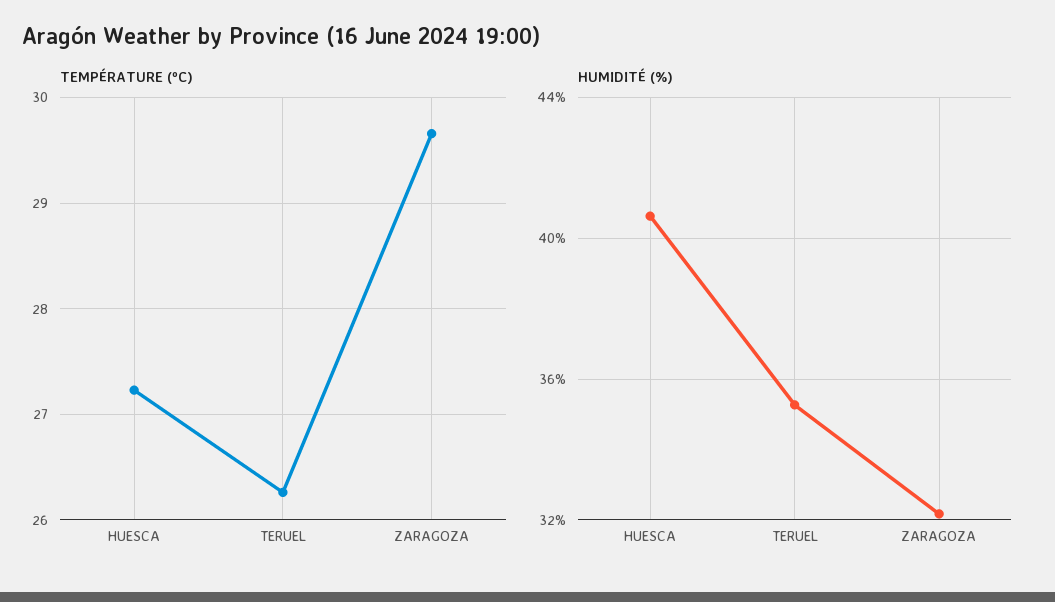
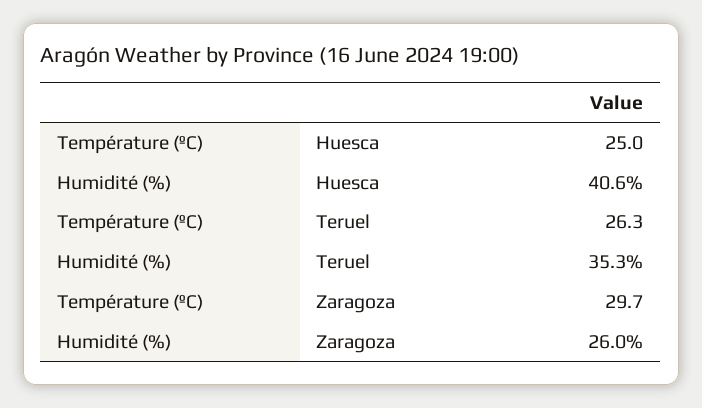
  {
    "TEMPÉRATURE (ºC)": {
-     "HUESCA": 27.2,
+     "HUESCA": 25,
      "TERUEL": 26.3,
      "ZARAGOZA": 29.7
    },
    "HUMIDITÉ (%)": {
      "HUESCA": 40.6,
      "TERUEL": 35.3,
-     "ZARAGOZA": 32
+     "ZARAGOZA": 26
    }
  }

